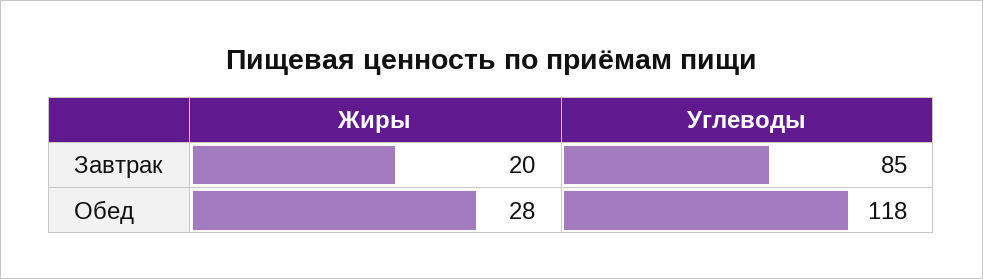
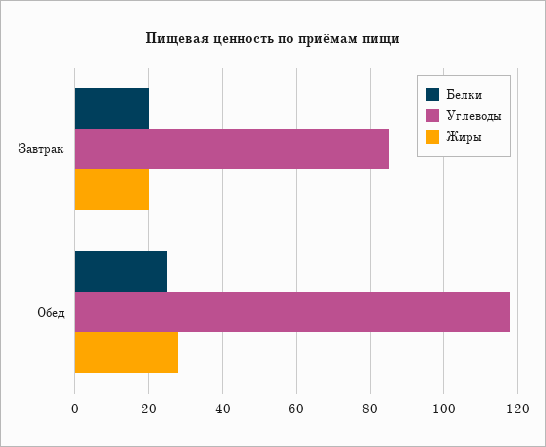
  {
    "Жиры": {
      "Завтрак": 20,
      "Обед": 28
    },
    "Углеводы": {
      "Завтрак": 85,
      "Обед": 118
-   }
+   },
+   "Белки": {
+     "Завтрак": 20,
+     "Обед": 25
+   }
  }

